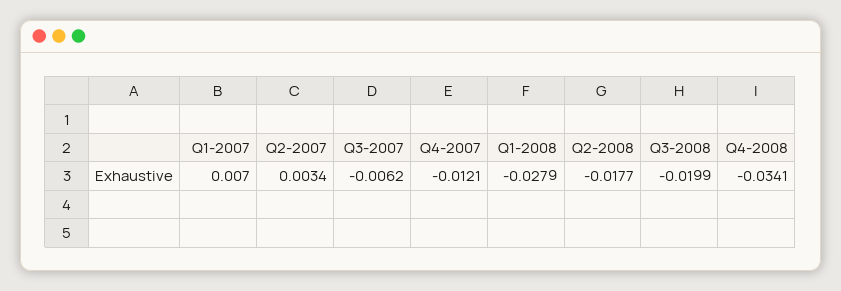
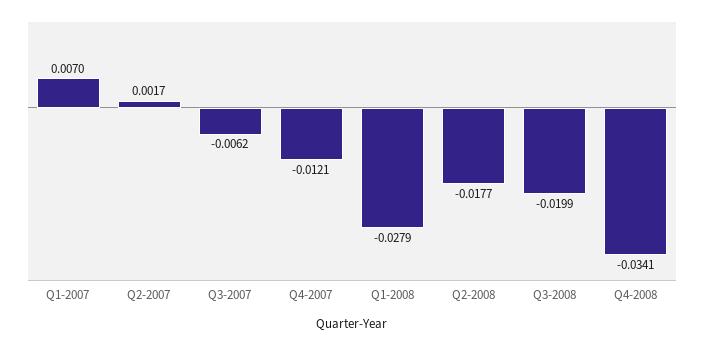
  {
    "Q1-2007": 0.007,
-   "Q2-2007": 0.0034,
+   "Q2-2007": 0.0017,
    "Q3-2007": -0.0062,
    "Q4-2007": -0.0121,
    "Q1-2008": -0.0279,
    "Q2-2008": -0.0177,
    "Q3-2008": -0.0199,
    "Q4-2008": -0.0341
  }

